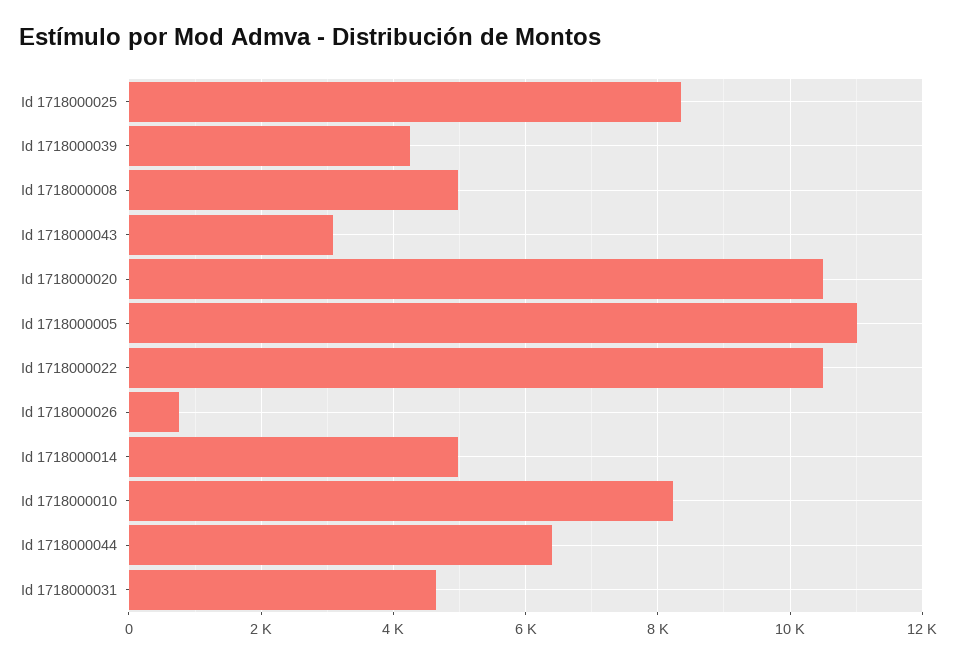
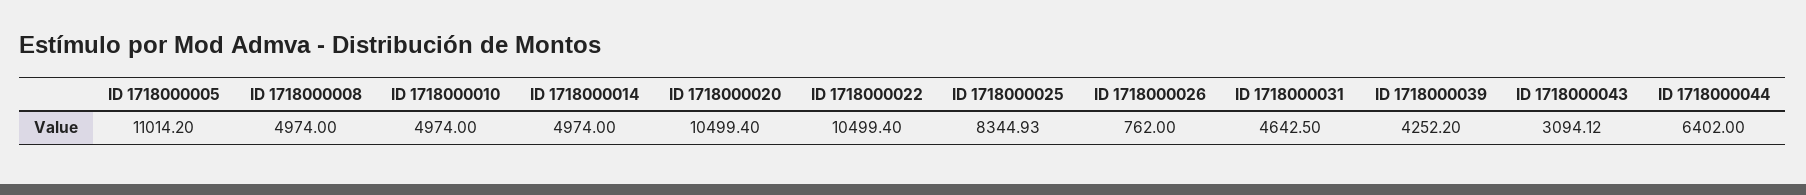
  {
    "Id 1718000025": 8344.93,
    "Id 1718000039": 4252.2,
    "Id 1718000008": 4974,
    "Id 1718000043": 3094.12,
    "Id 1718000020": 10499.4,
    "Id 1718000005": 11014.2,
    "Id 1718000022": 10499.4,
    "Id 1718000026": 762,
    "Id 1718000014": 4974,
-   "Id 1718000010": 8200,
+   "Id 1718000010": 4974,
    "Id 1718000044": 6402,
    "Id 1718000031": 4642.5
  }

